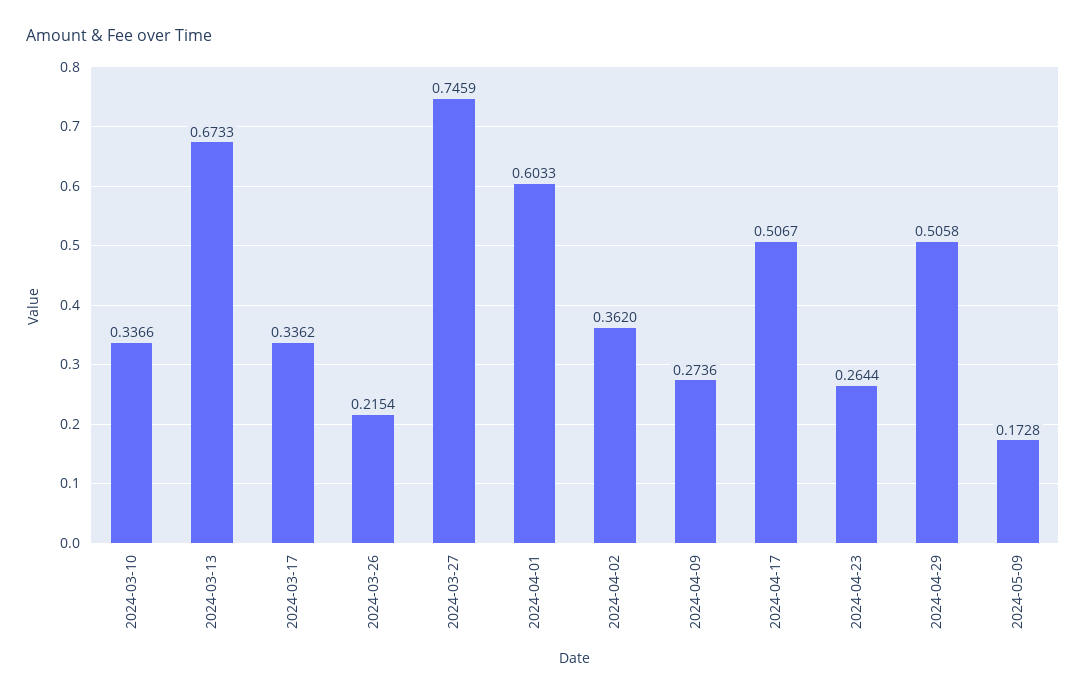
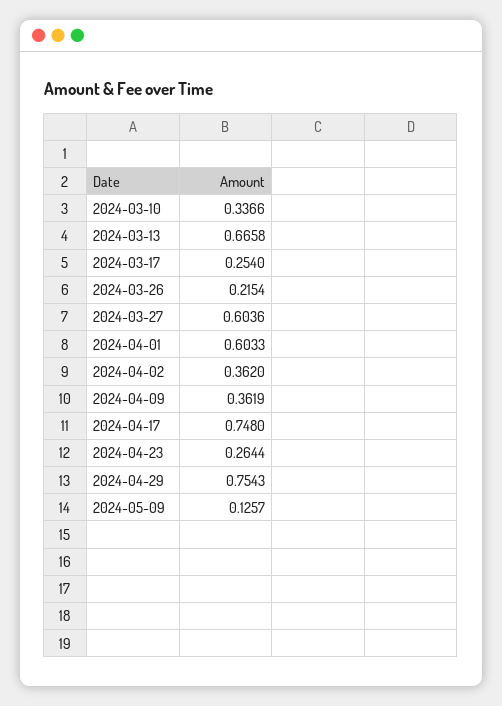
  {
    "2024-03-10": 0.3366,
-   "2024-03-13": 0.6733,
+   "2024-03-13": 0.6658,
-   "2024-03-17": 0.3362,
+   "2024-03-17": 0.254,
    "2024-03-26": 0.2154,
-   "2024-03-27": 0.7459,
+   "2024-03-27": 0.6036,
    "2024-04-01": 0.6033,
    "2024-04-02": 0.362,
-   "2024-04-09": 0.2736,
+   "2024-04-09": 0.3619,
-   "2024-04-17": 0.5067,
+   "2024-04-17": 0.748,
    "2024-04-23": 0.2644,
-   "2024-04-29": 0.5058,
+   "2024-04-29": 0.7543,
-   "2024-05-09": 0.1728
+   "2024-05-09": 0.1257
  }

